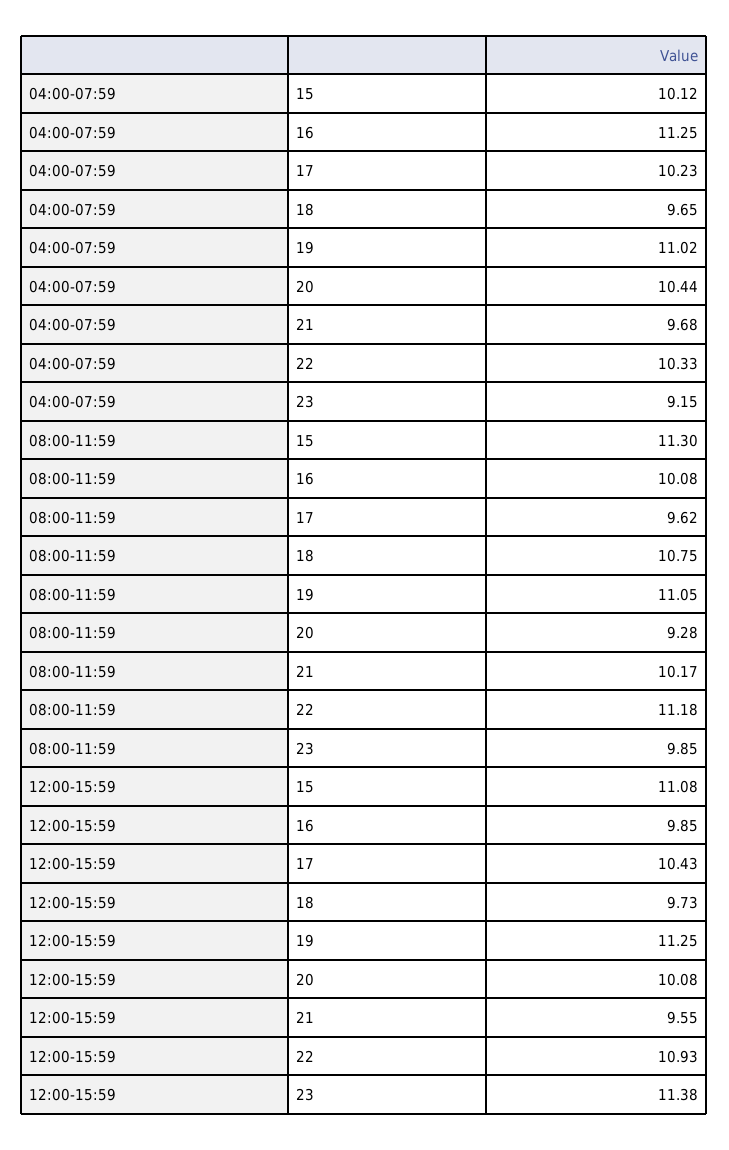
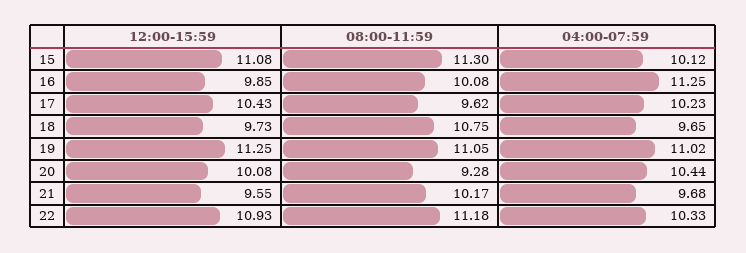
  {
    "04:00-07:59": {
      "15": 10.12,
      "16": 11.25,
      "17": 10.23,
      "18": 9.65,
      "19": 11.02,
      "20": 10.44,
      "21": 9.68,
-     "22": 10.33,
+     "22": 10.33
-     "23": 9.15
    },
    "08:00-11:59": {
      "15": 11.3,
      "16": 10.08,
      "17": 9.62,
      "18": 10.75,
      "19": 11.05,
      "20": 9.28,
      "21": 10.17,
-     "22": 11.18,
+     "22": 11.18
-     "23": 9.85
    },
    "12:00-15:59": {
      "15": 11.08,
      "16": 9.85,
      "17": 10.43,
      "18": 9.73,
      "19": 11.25,
      "20": 10.08,
      "21": 9.55,
-     "22": 10.93,
+     "22": 10.93
-     "23": 11.38
    }
  }

